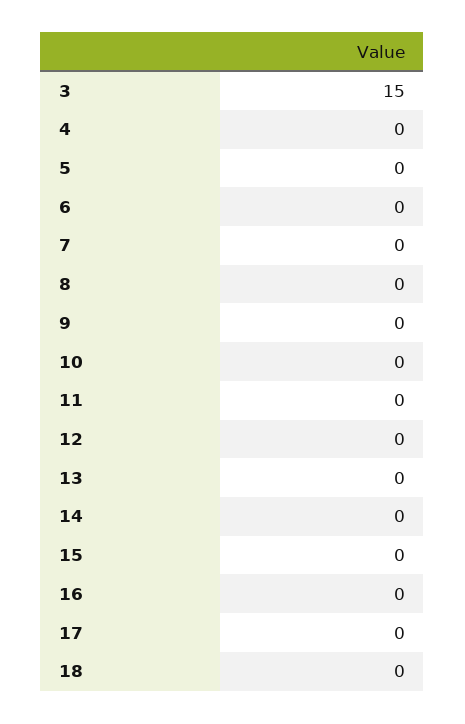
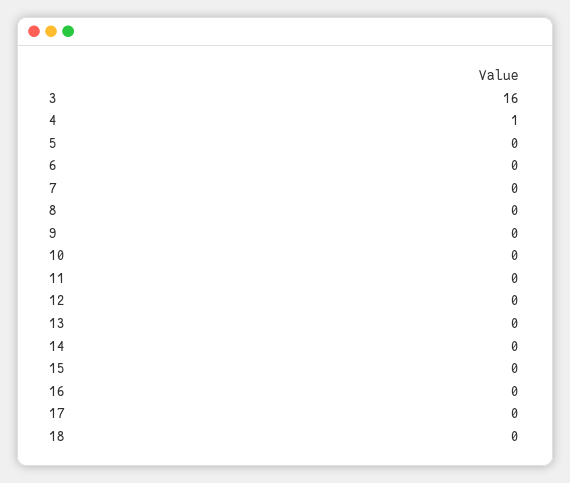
  {
-   "3": 15,
+   "3": 16,
-   "4": 0,
+   "4": 1,
    "5": 0,
    "6": 0,
    "7": 0,
    "8": 0,
    "9": 0,
    "10": 0,
    "11": 0,
    "12": 0,
    "13": 0,
    "14": 0,
    "15": 0,
    "16": 0,
    "17": 0,
    "18": 0
  }

